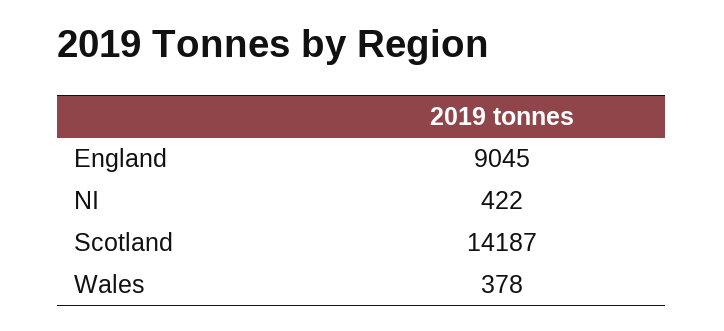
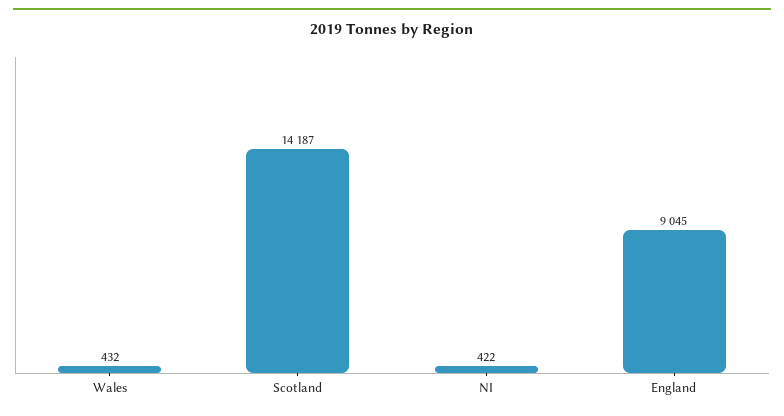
  {
    "England": 9045,
    "NI": 422,
    "Scotland": 14187,
-   "Wales": 378
+   "Wales": 432
  }

